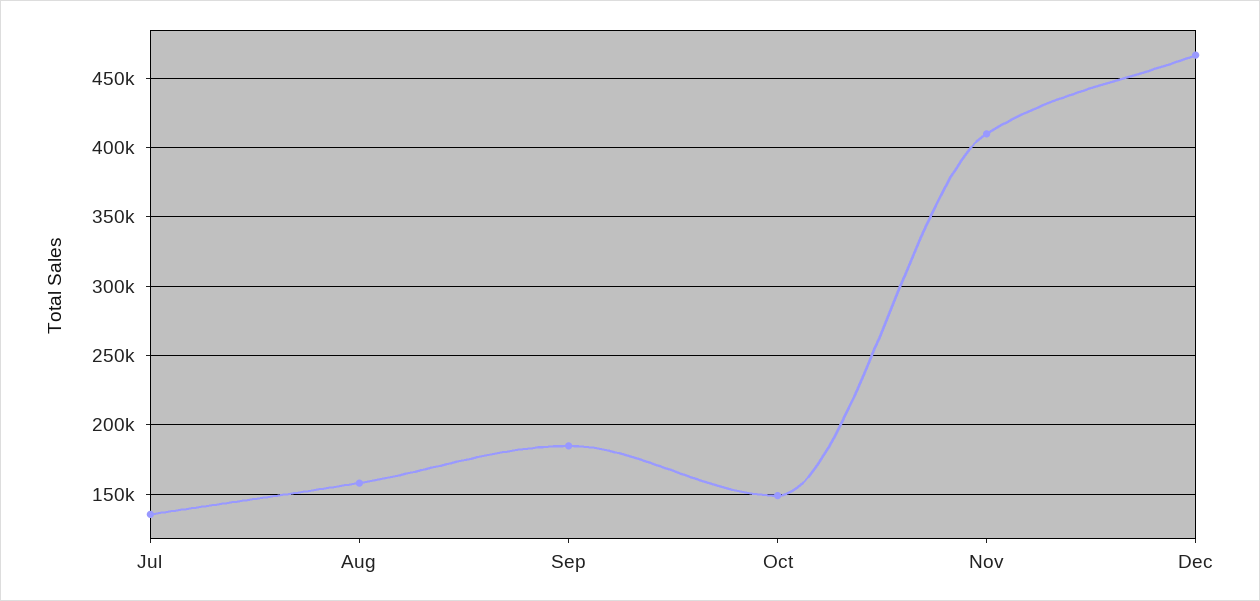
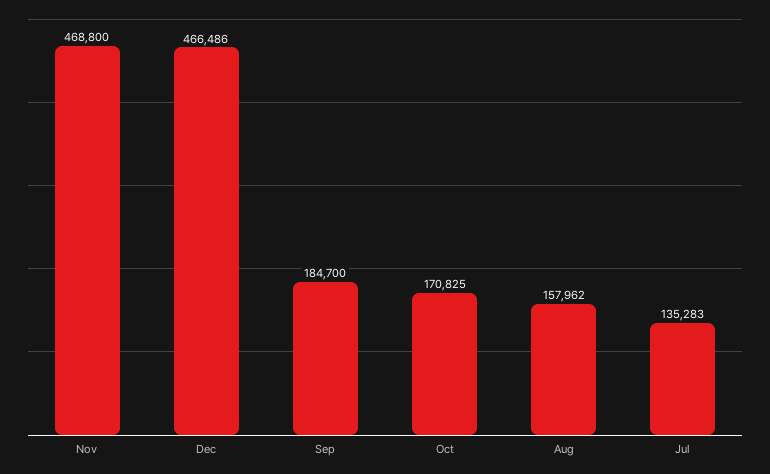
  {
    "Jul": 135283,
    "Aug": 157962,
    "Sep": 184700,
-   "Oct": 150000,
+   "Oct": 170825,
-   "Nov": 410000,
+   "Nov": 468800,
    "Dec": 466486
  }

